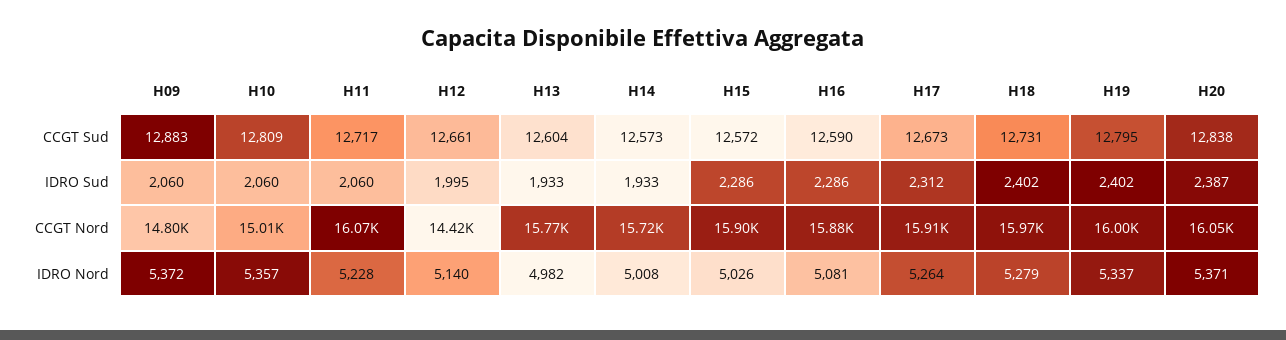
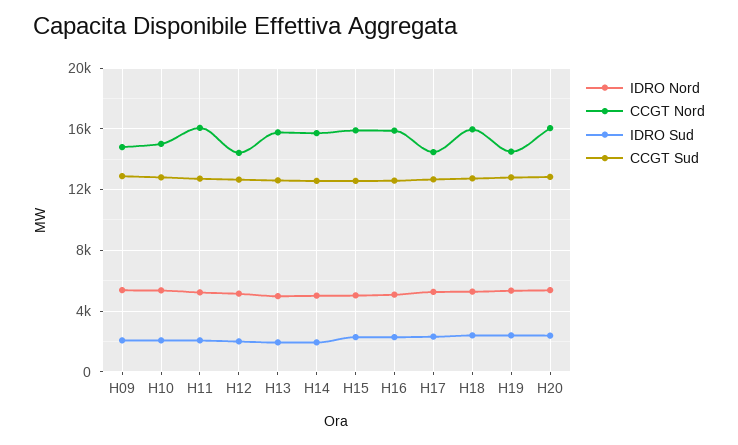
  {
    "CCGT Sud": {
      "H09": 12883,
      "H10": 12809,
      "H11": 12717,
      "H12": 12661,
      "H13": 12604,
      "H14": 12573,
      "H15": 12572,
      "H16": 12590,
      "H17": 12673,
      "H18": 12731,
      "H19": 12795,
      "H20": 12838
    },
    "IDRO Sud": {
      "H09": 2060,
      "H10": 2060,
      "H11": 2060,
      "H12": 1995,
      "H13": 1933,
      "H14": 1933,
      "H15": 2286,
      "H16": 2286,
      "H17": 2312,
      "H18": 2402,
      "H19": 2402,
      "H20": 2387
    },
    "CCGT Nord": {
      "H09": 14800,
      "H10": 15010,
      "H11": 16070,
      "H12": 14420,
      "H13": 15770,
      "H14": 15720,
      "H15": 15900,
      "H16": 15880,
-     "H17": 15910,
+     "H17": 14500,
      "H18": 15970,
-     "H19": 16000,
+     "H19": 14500,
      "H20": 16050
    },
    "IDRO Nord": {
      "H09": 5372,
      "H10": 5357,
      "H11": 5228,
      "H12": 5140,
      "H13": 4982,
      "H14": 5008,
      "H15": 5026,
      "H16": 5081,
      "H17": 5264,
      "H18": 5279,
      "H19": 5337,
      "H20": 5371
    }
  }

